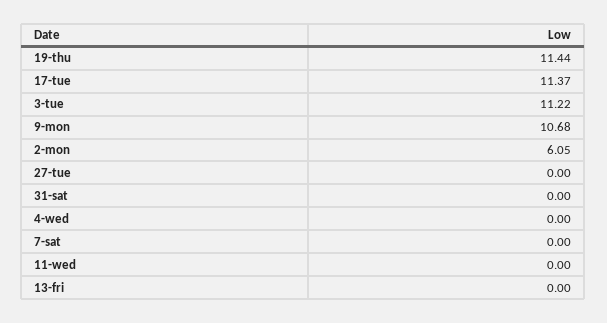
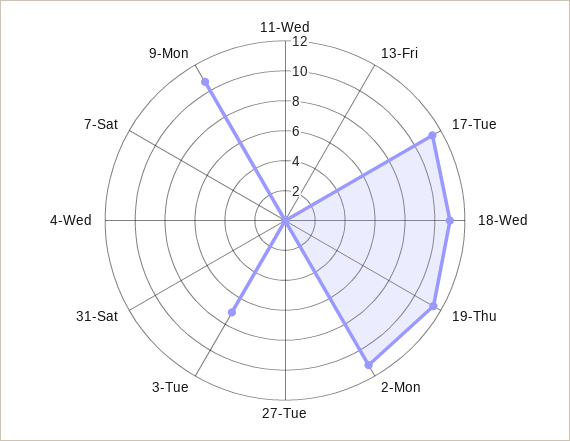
  {
    "19-thu": 11.44,
    "17-tue": 11.37,
-   "3-tue": 11.22,
+   "3-tue": 7,
    "9-mon": 10.68,
-   "2-mon": 6.05,
+   "2-mon": 11,
    "27-tue": 0,
    "31-sat": 0,
    "4-wed": 0,
    "7-sat": 0,
    "11-wed": 0,
-   "13-fri": 0
+   "13-fri": 0,
+   "18-Wed": 11
  }

